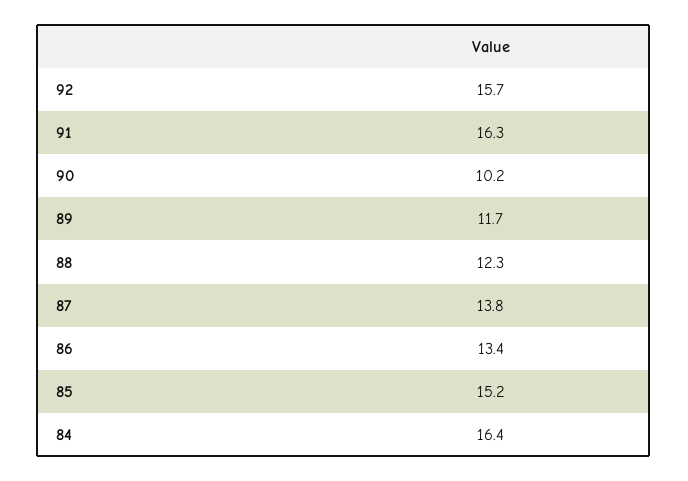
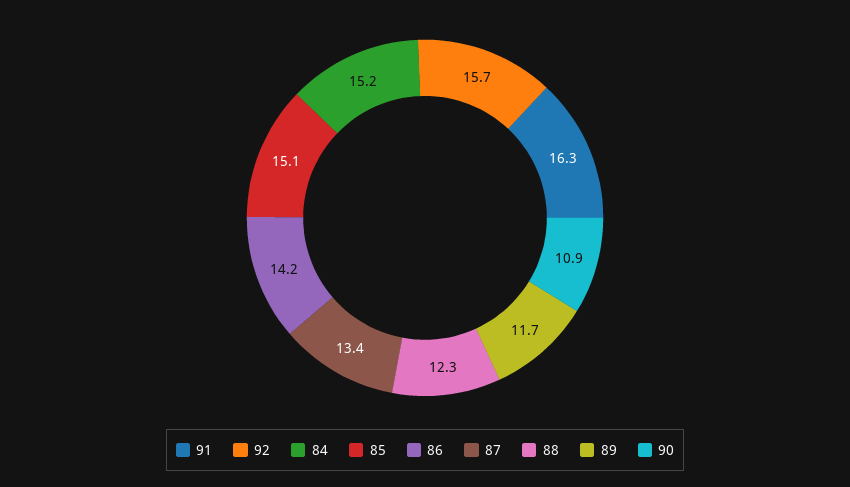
  {
    "92": 15.7,
    "91": 16.3,
-   "90": 10.2,
+   "90": 10.9,
    "89": 11.7,
    "88": 12.3,
-   "87": 13.8,
+   "87": 13.4,
-   "86": 13.4,
+   "86": 14.2,
-   "85": 15.2,
+   "85": 15.1,
-   "84": 16.4
+   "84": 15.2
  }

